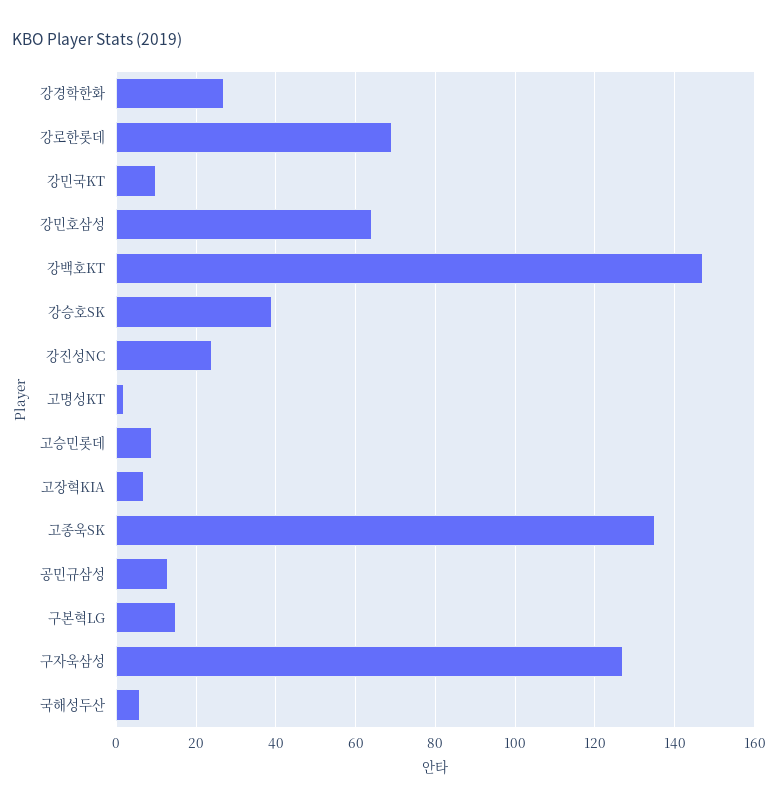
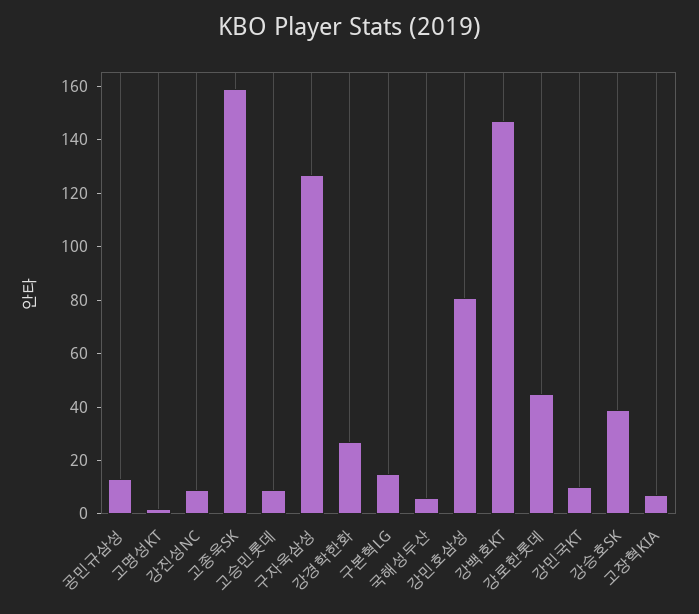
  {
    "강경학한화": 25,
-   "강로한롯데": 70,
+   "강로한롯데": 45,
    "강민국KT": 10,
-   "강민호삼성": 65,
+   "강민호삼성": 80,
    "강백호KT": 145,
    "강승호SK": 40,
-   "강진성NC": 25,
+   "강진성NC": 10,
    "고명성KT": 0,
    "고승민롯데": 10,
    "고장혁KIA": 5,
-   "고종욱SK": 135,
+   "고종욱SK": 160,
    "공민규삼성": 15,
    "구본혁LG": 15,
    "구자욱삼성": 125,
    "국해성두산": 5
  }

